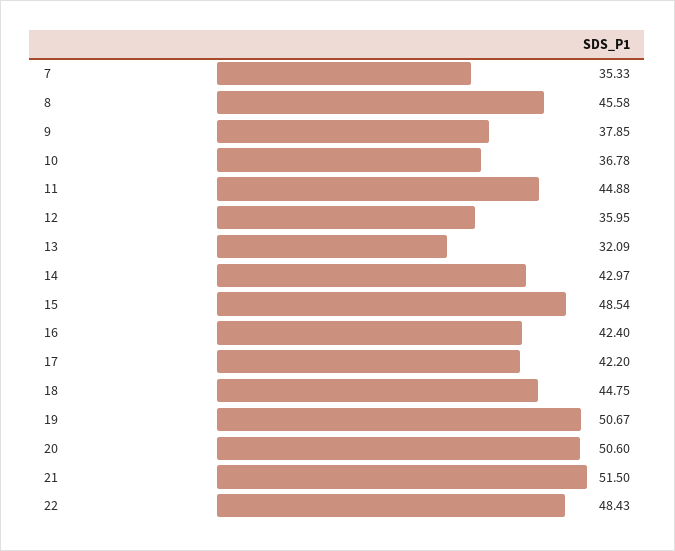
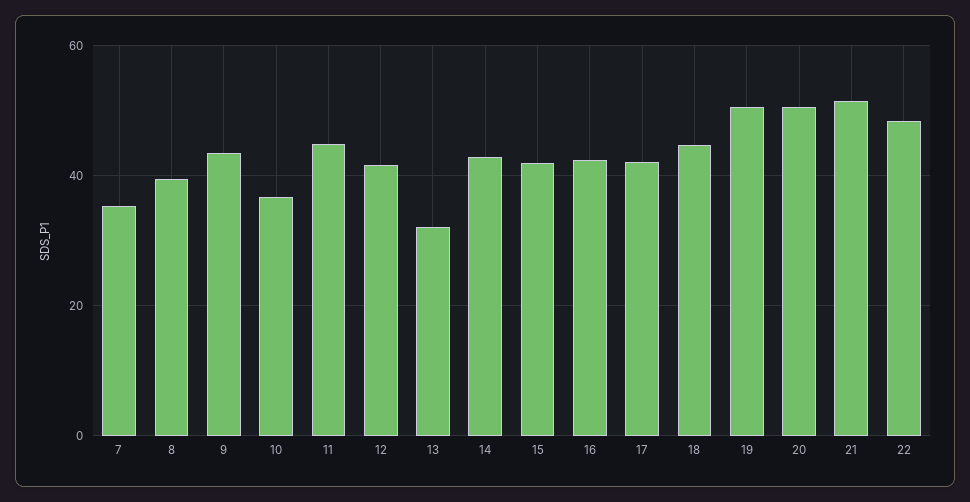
  {
    "7": 35.33,
-   "8": 45.58,
+   "8": 40,
-   "9": 37.85,
+   "9": 44,
    "10": 36.78,
    "11": 44.88,
-   "12": 35.95,
+   "12": 42,
    "13": 32.09,
    "14": 42.97,
-   "15": 48.54,
+   "15": 42,
    "16": 42.4,
    "17": 42.2,
    "18": 44.75,
    "19": 50.67,
    "20": 50.6,
    "21": 51.5,
    "22": 48.43
  }

